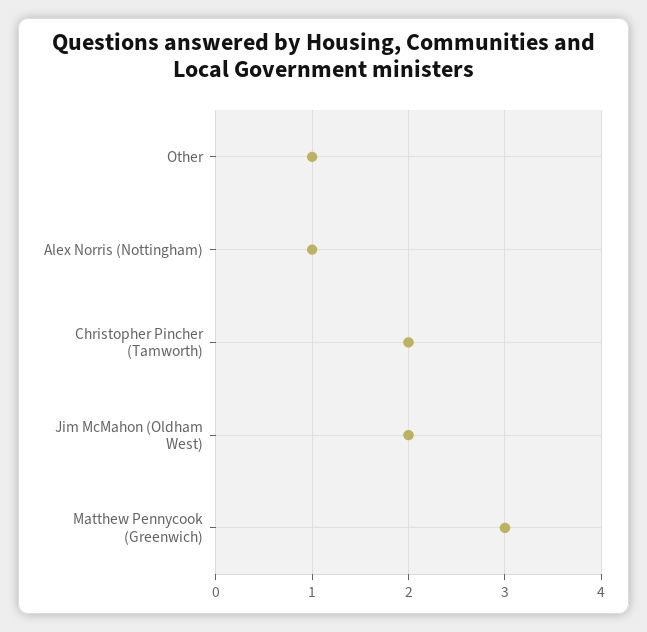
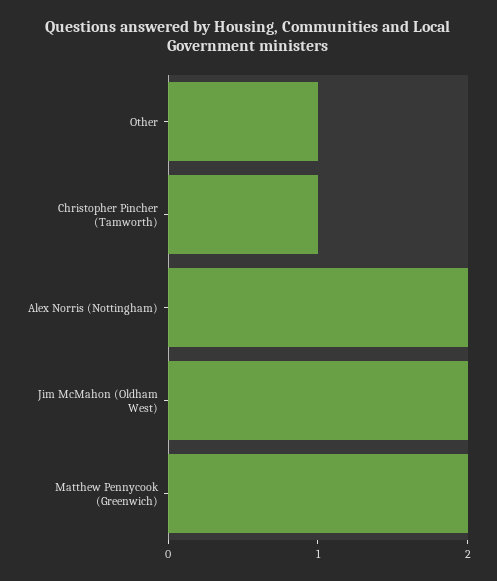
  {
    "Other": 1,
-   "Alex Norris (Nottingham)": 1,
+   "Alex Norris (Nottingham)": 2,
-   "Christopher Pincher (Tamworth)": 2,
+   "Christopher Pincher (Tamworth)": 1,
    "Jim McMahon (Oldham West)": 2,
-   "Matthew Pennycook (Greenwich)": 3
+   "Matthew Pennycook (Greenwich)": 2
  }

